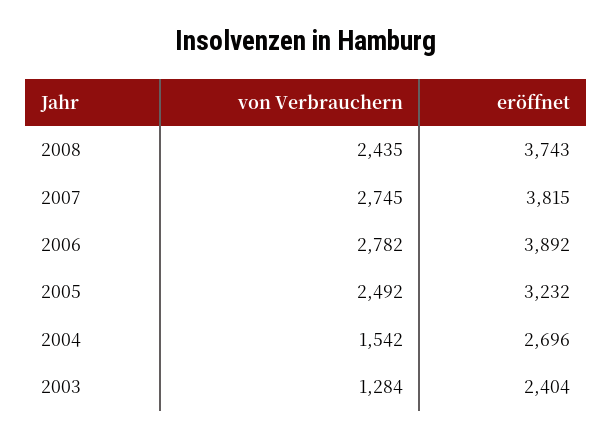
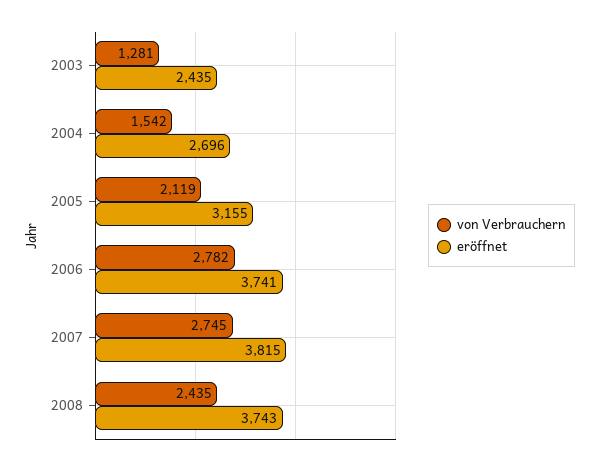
  {
    "von Verbrauchern": {
      "2008": 2435,
      "2007": 2745,
      "2006": 2782,
-     "2005": 2492,
+     "2005": 2119,
      "2004": 1542,
-     "2003": 1284
+     "2003": 1281
    },
    "eröffnet": {
      "2008": 3743,
      "2007": 3815,
-     "2006": 3892,
+     "2006": 3741,
-     "2005": 3232,
+     "2005": 3155,
      "2004": 2696,
-     "2003": 2404
+     "2003": 2435
    }
  }

